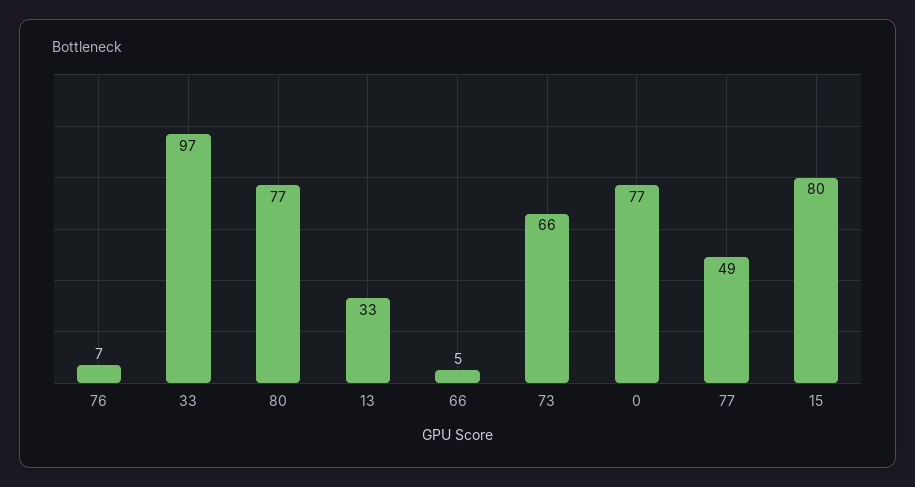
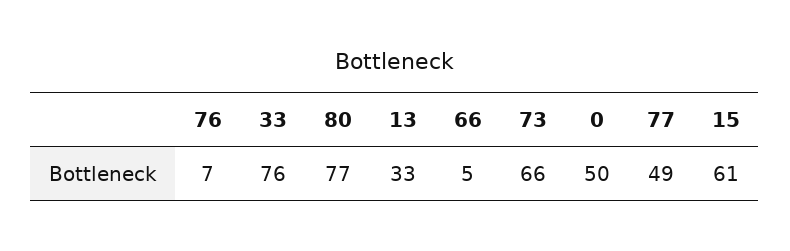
  {
    "76": 7,
-   "33": 97,
+   "33": 76,
    "80": 77,
    "13": 33,
    "66": 5,
    "73": 66,
-   "0": 77,
+   "0": 50,
    "77": 49,
-   "15": 80
+   "15": 61
  }

